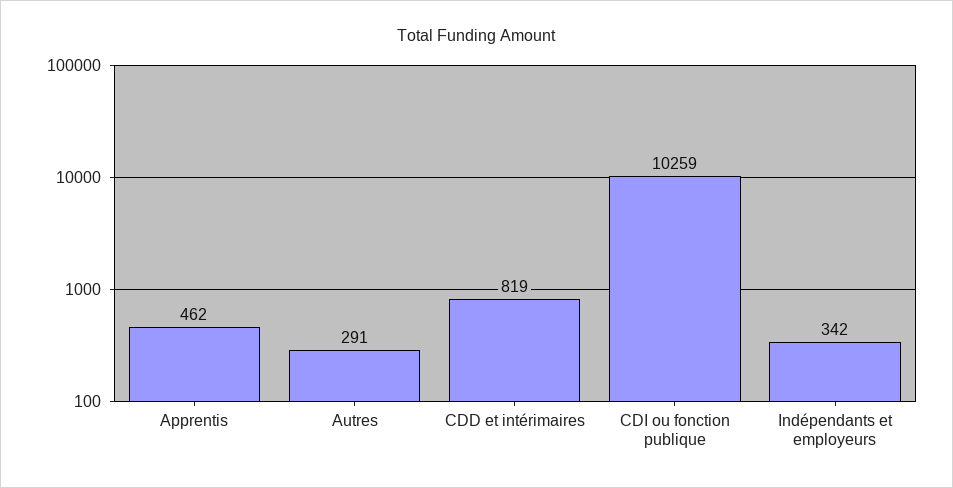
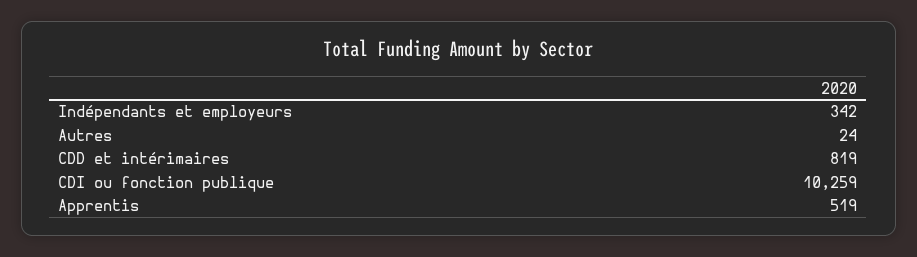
  {
-   "Apprentis": 462,
+   "Apprentis": 519,
-   "Autres": 291,
+   "Autres": 24,
    "CDD et intérimaires": 819,
    "CDI ou fonction publique": 10259,
    "Indépendants et employeurs": 342
  }

